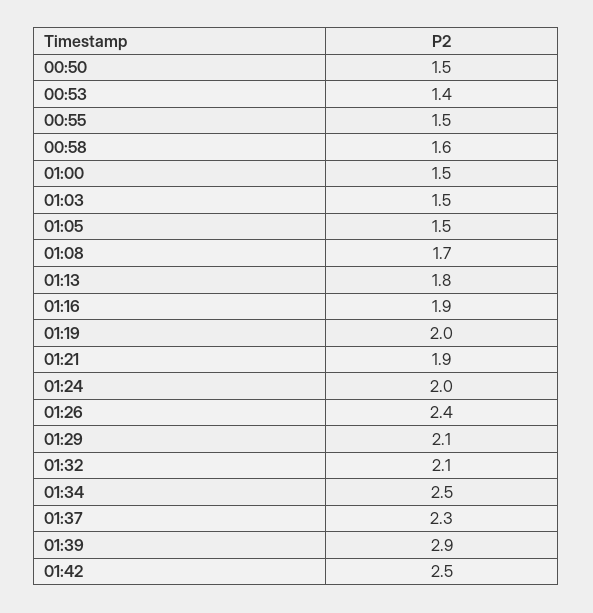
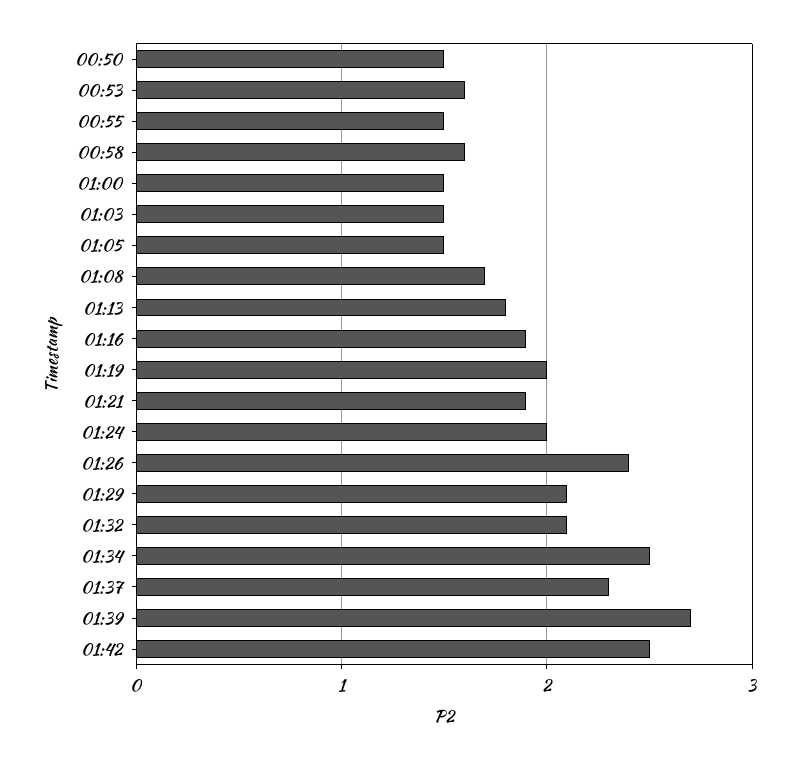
  {
    "00:50": 1.5,
-   "00:53": 1.4,
+   "00:53": 1.6,
    "00:55": 1.5,
    "00:58": 1.6,
    "01:00": 1.5,
    "01:03": 1.5,
    "01:05": 1.5,
    "01:08": 1.7,
    "01:13": 1.8,
    "01:16": 1.9,
    "01:19": 2,
    "01:21": 1.9,
    "01:24": 2,
    "01:26": 2.4,
    "01:29": 2.1,
    "01:32": 2.1,
    "01:34": 2.5,
    "01:37": 2.3,
-   "01:39": 2.9,
+   "01:39": 2.7,
    "01:42": 2.5
  }

